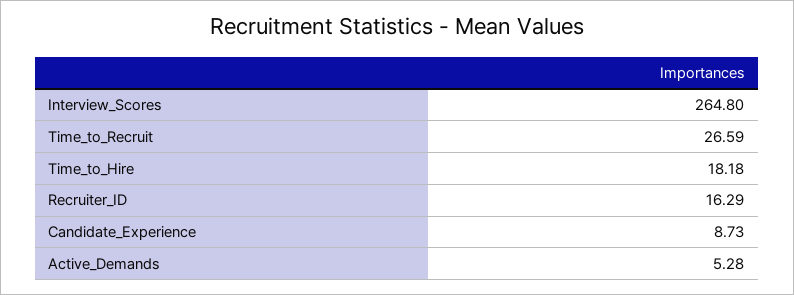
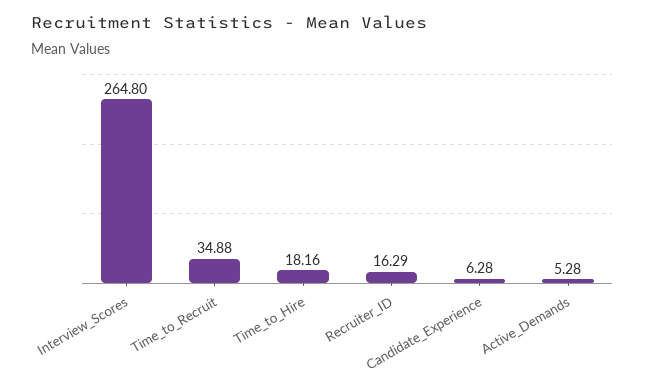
  {
    "Interview_Scores": 264.8,
-   "Time_to_Recruit": 26.59,
+   "Time_to_Recruit": 34.88,
-   "Time_to_Hire": 18.18,
+   "Time_to_Hire": 18.16,
    "Recruiter_ID": 16.29,
-   "Candidate_Experience": 8.73,
+   "Candidate_Experience": 6.28,
    "Active_Demands": 5.28
  }

